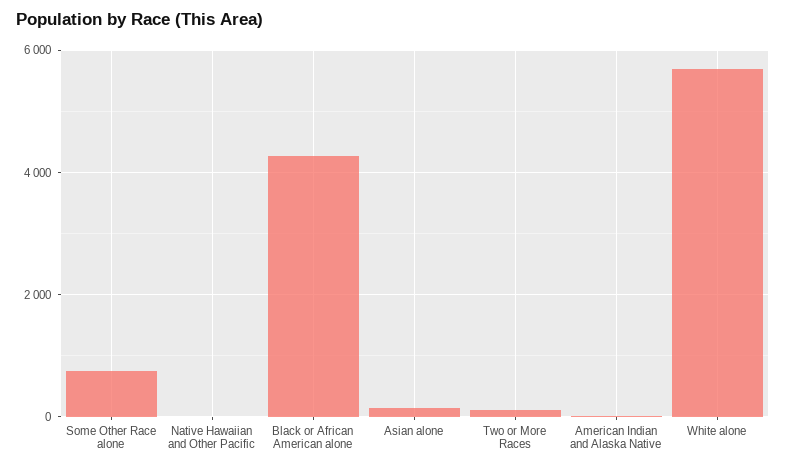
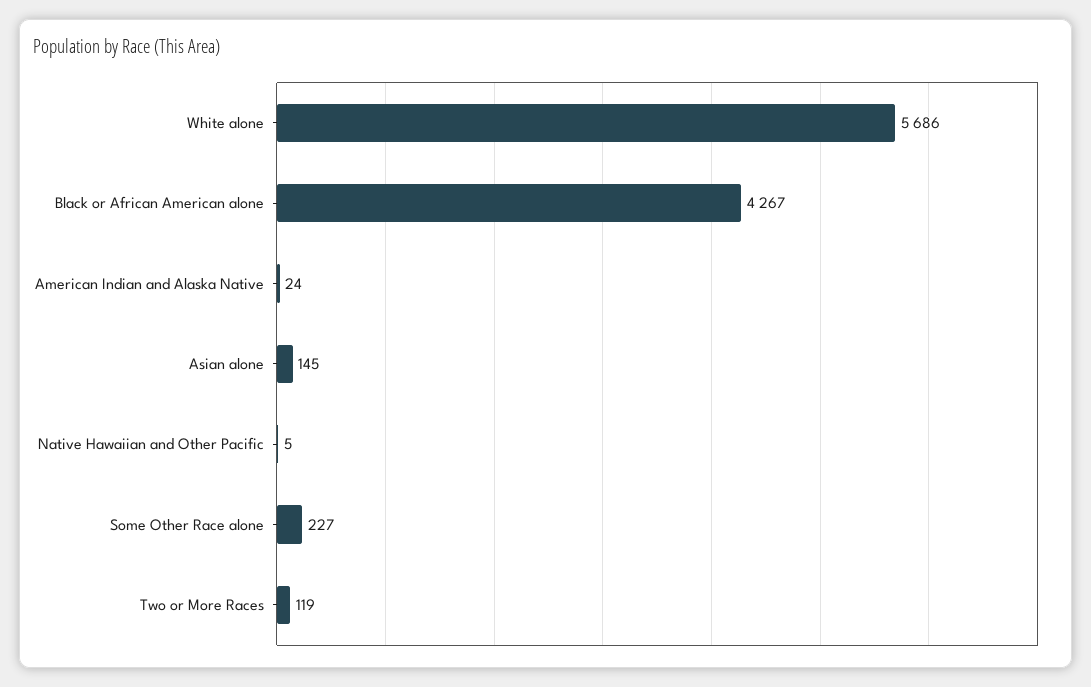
  {
-   "Some Other Race alone": 800,
+   "Some Other Race alone": 227,
    "Native Hawaiian and Other Pacific": 5,
    "Black or African American alone": 4267,
    "Asian alone": 145,
    "Two or More Races": 119,
    "American Indian and Alaska Native": 24,
    "White alone": 5686
  }

